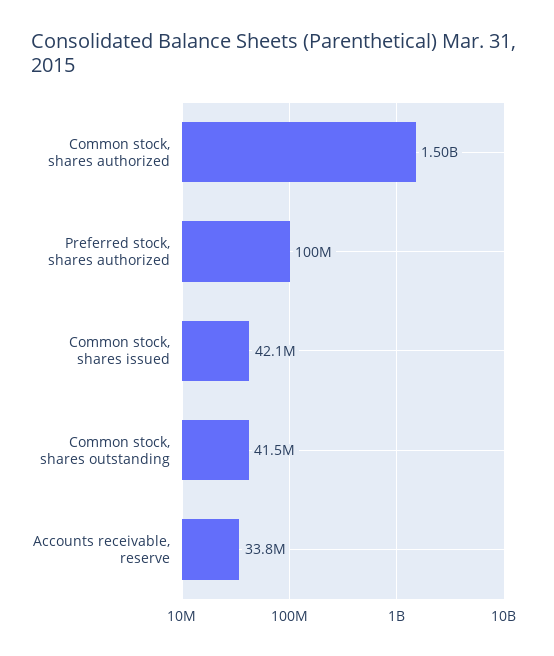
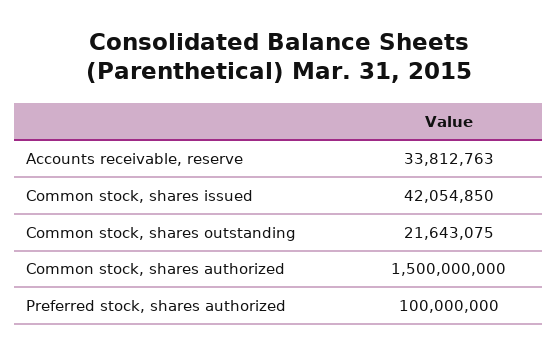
  {
    "Common stock, shares authorized": 1500000000,
    "Preferred stock, shares authorized": 100000000,
    "Common stock, shares issued": 42054850,
-   "Common stock, shares outstanding": 41500000,
+   "Common stock, shares outstanding": 21643075,
    "Accounts receivable, reserve": 33812763
  }

